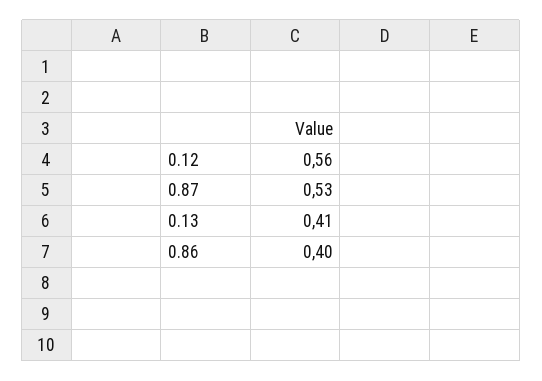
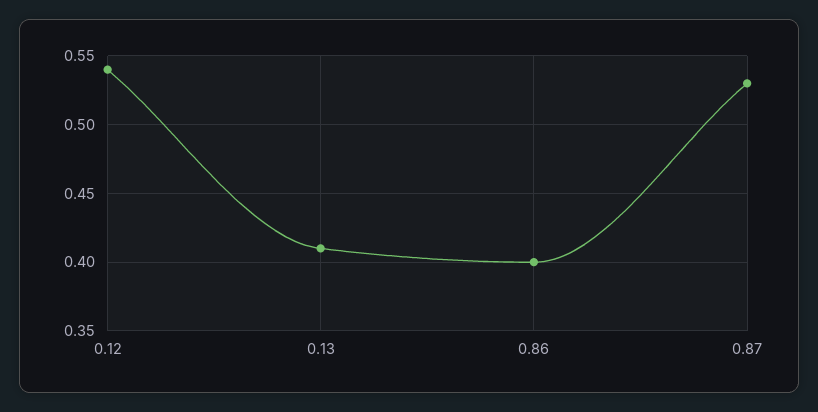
  {
-   "0.12": 0.56,
+   "0.12": 0.54,
    "0.87": 0.53,
    "0.13": 0.41,
    "0.86": 0.4
  }

